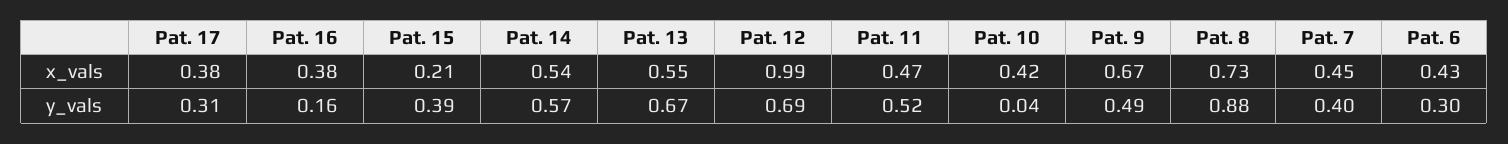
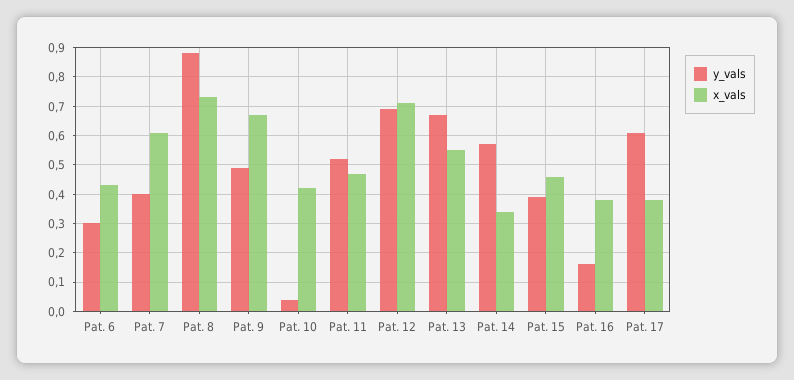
  {
    "x_vals": {
      "Pat. 17": 0.38,
      "Pat. 16": 0.38,
-     "Pat. 15": 0.21,
+     "Pat. 15": 0.45,
-     "Pat. 14": 0.54,
+     "Pat. 14": 0.35,
      "Pat. 13": 0.55,
-     "Pat. 12": 0.99,
+     "Pat. 12": 0.7,
      "Pat. 11": 0.47,
      "Pat. 10": 0.42,
      "Pat. 9": 0.67,
      "Pat. 8": 0.73,
-     "Pat. 7": 0.45,
+     "Pat. 7": 0.6,
      "Pat. 6": 0.43
    },
    "y_vals": {
-     "Pat. 17": 0.31,
+     "Pat. 17": 0.6,
      "Pat. 16": 0.16,
      "Pat. 15": 0.39,
      "Pat. 14": 0.57,
      "Pat. 13": 0.67,
      "Pat. 12": 0.69,
      "Pat. 11": 0.52,
      "Pat. 10": 0.04,
      "Pat. 9": 0.49,
      "Pat. 8": 0.88,
      "Pat. 7": 0.4,
      "Pat. 6": 0.3
    }
  }

